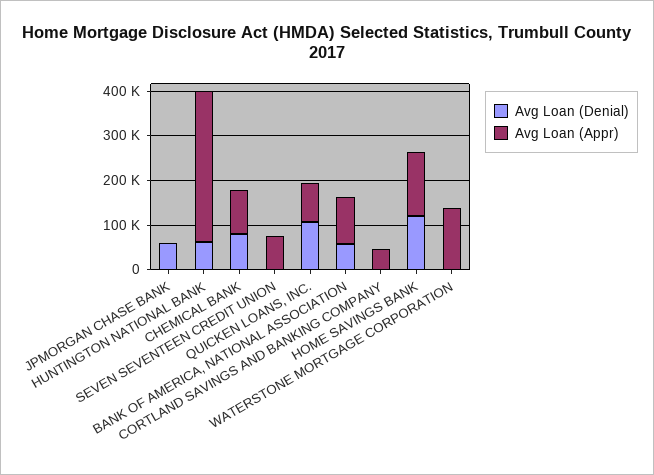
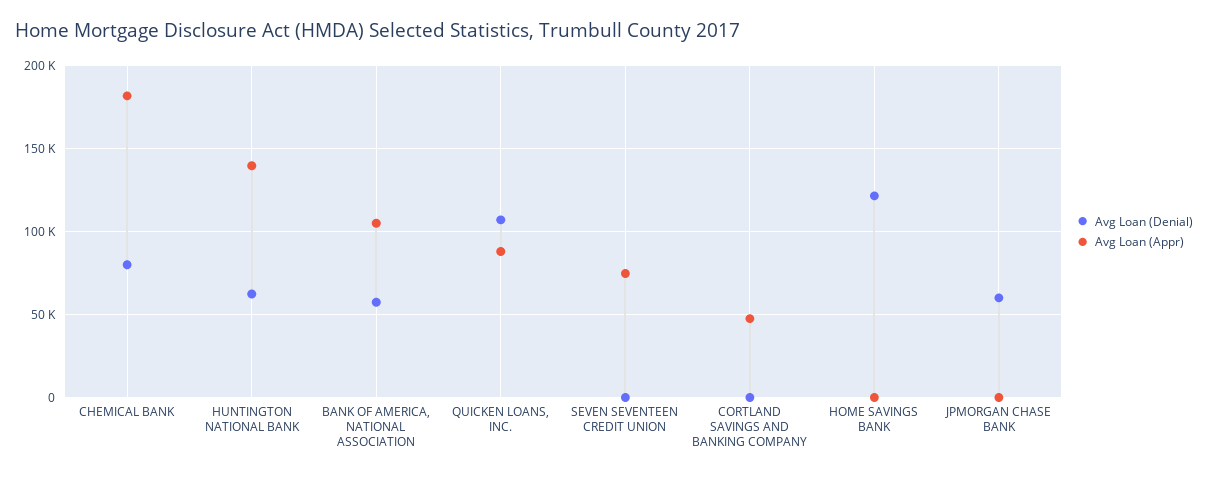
  {
    "Avg Loan (Denial)": {
      "JPMORGAN CHASE BANK": 60000,
      "HUNTINGTON NATIONAL BANK": 60000,
      "CHEMICAL BANK": 80000,
      "SEVEN SEVENTEEN CREDIT UNION": 0,
      "QUICKEN LOANS, INC.": 105000,
      "BANK OF AMERICA, NATIONAL ASSOCIATION": 55000,
      "CORTLAND SAVINGS AND BANKING COMPANY": 0,
-     "HOME SAVINGS BANK": 120000,
+     "HOME SAVINGS BANK": 120000
-     "WATERSTONE MORTGAGE CORPORATION": 0
    },
    "Avg Loan (Appr)": {
      "JPMORGAN CHASE BANK": 0,
-     "HUNTINGTON NATIONAL BANK": 340000,
+     "HUNTINGTON NATIONAL BANK": 140000,
-     "CHEMICAL BANK": 100000,
+     "CHEMICAL BANK": 180000,
      "SEVEN SEVENTEEN CREDIT UNION": 75000,
      "QUICKEN LOANS, INC.": 90000,
      "BANK OF AMERICA, NATIONAL ASSOCIATION": 105000,
      "CORTLAND SAVINGS AND BANKING COMPANY": 50000,
-     "HOME SAVINGS BANK": 140000,
+     "HOME SAVINGS BANK": 0
-     "WATERSTONE MORTGAGE CORPORATION": 140000
    }
  }

